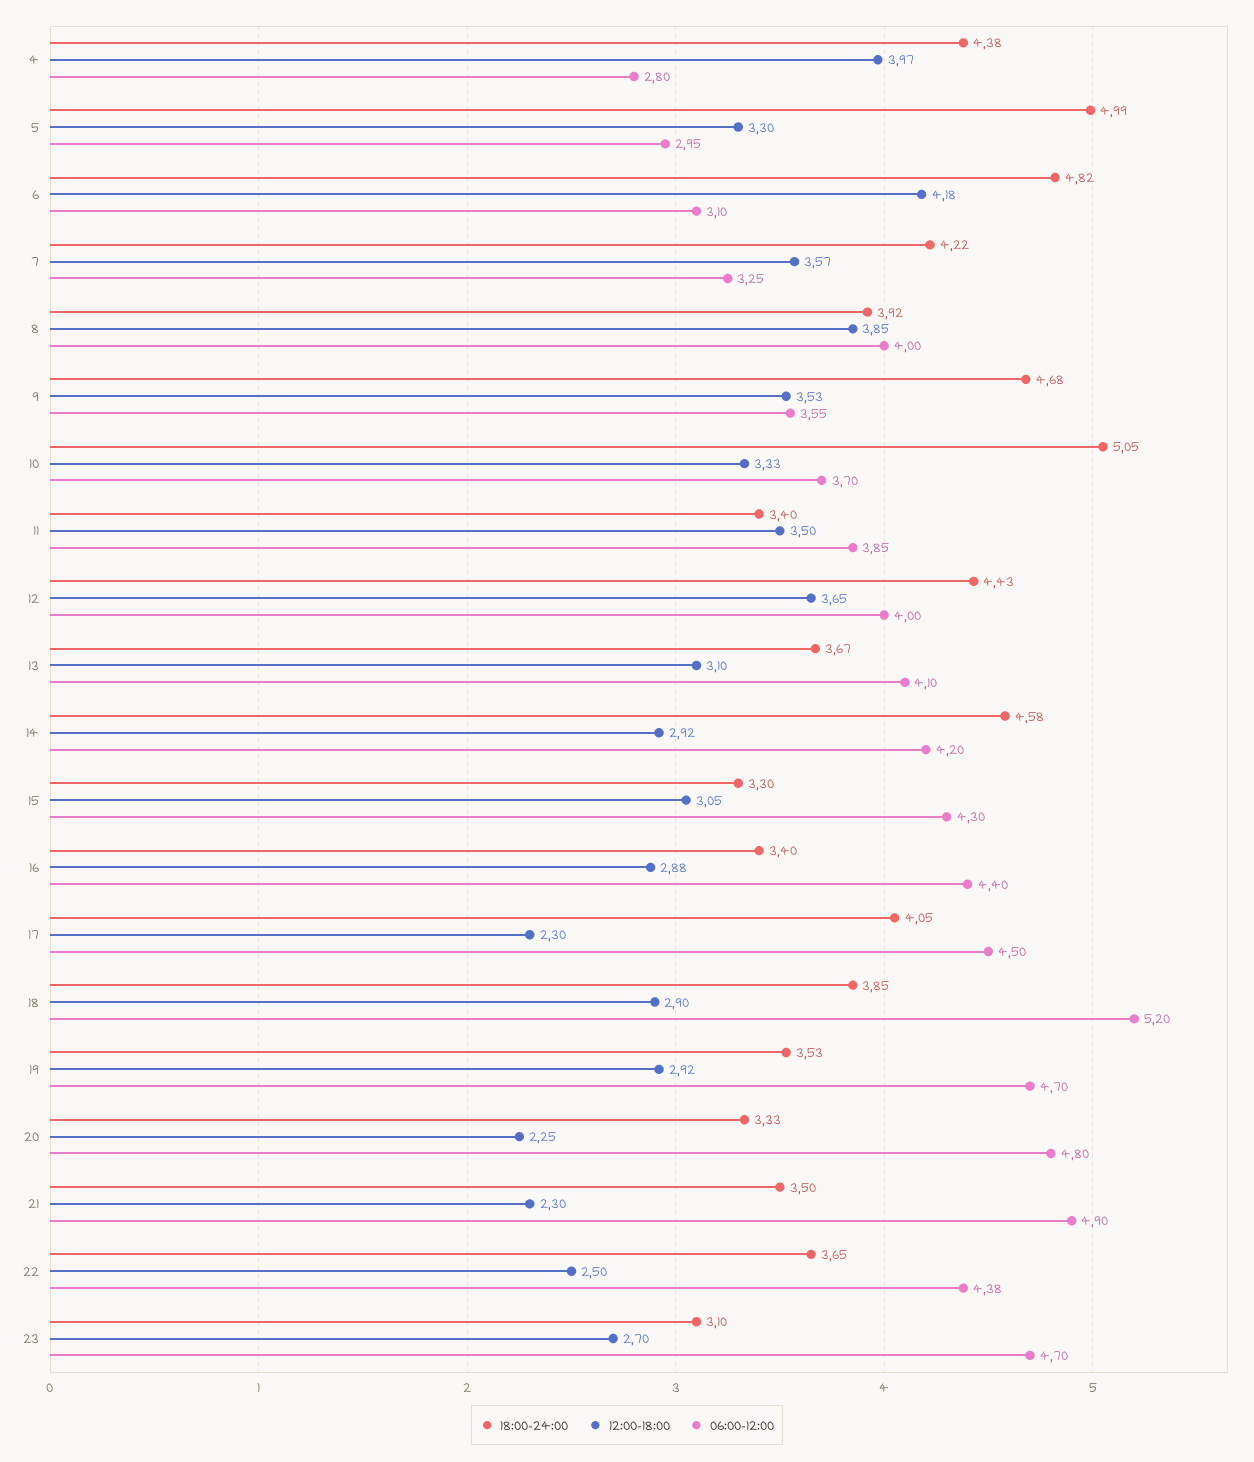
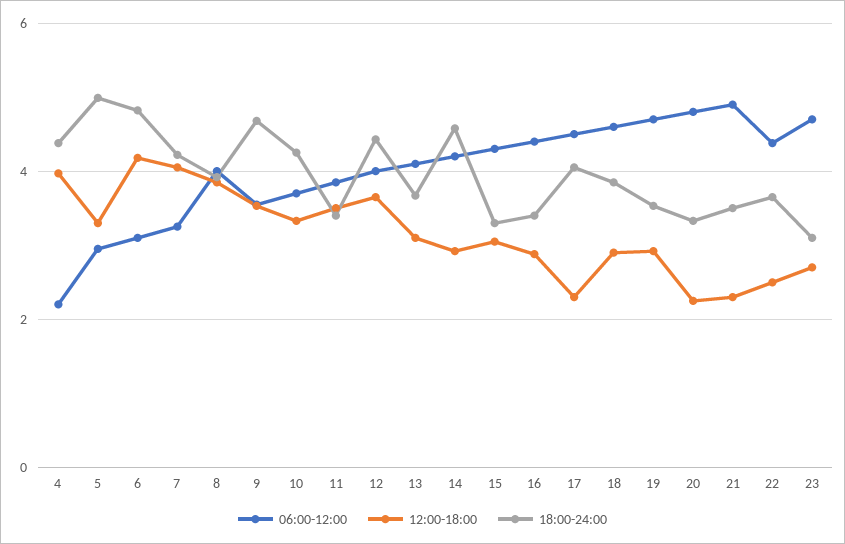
  {
    "18:00-24:00": {
      "4": 4.38,
      "5": 4.99,
      "6": 4.82,
      "7": 4.22,
      "8": 3.92,
      "9": 4.68,
-     "10": 5.05,
+     "10": 4.2,
      "11": 3.4,
      "12": 4.43,
      "13": 3.67,
      "14": 4.58,
      "15": 3.3,
      "16": 3.4,
      "17": 4.05,
      "18": 3.85,
      "19": 3.53,
      "20": 3.33,
      "21": 3.5,
      "22": 3.65,
      "23": 3.1
    },
    "12:00-18:00": {
      "4": 3.97,
      "5": 3.3,
      "6": 4.18,
-     "7": 3.57,
+     "7": 4,
      "8": 3.85,
      "9": 3.53,
      "10": 3.33,
      "11": 3.5,
      "12": 3.65,
      "13": 3.1,
      "14": 2.92,
      "15": 3.05,
      "16": 2.88,
      "17": 2.3,
      "18": 2.9,
      "19": 2.92,
      "20": 2.25,
      "21": 2.3,
      "22": 2.5,
      "23": 2.7
    },
    "06:00-12:00": {
-     "4": 2.8,
+     "4": 2.2,
      "5": 2.95,
      "6": 3.1,
      "7": 3.25,
      "8": 4,
      "9": 3.55,
      "10": 3.7,
      "11": 3.85,
      "12": 4,
      "13": 4.1,
      "14": 4.2,
      "15": 4.3,
      "16": 4.4,
      "17": 4.5,
-     "18": 5.2,
+     "18": 4.6,
      "19": 4.7,
      "20": 4.8,
      "21": 4.9,
      "22": 4.38,
      "23": 4.7
    }
  }

